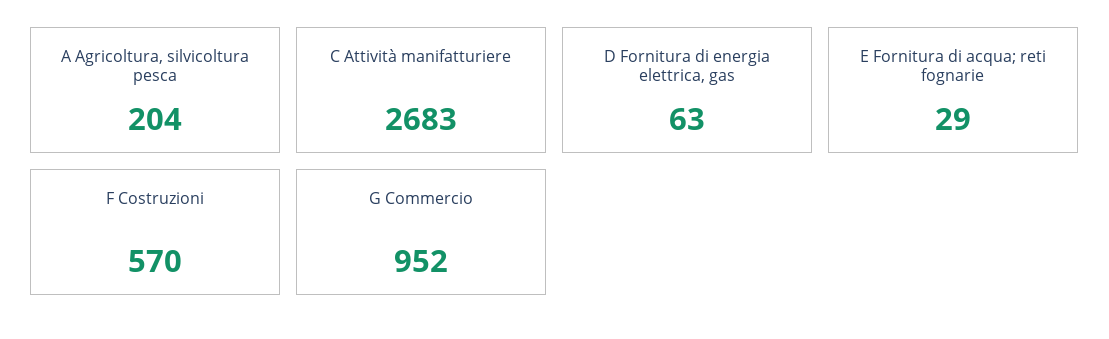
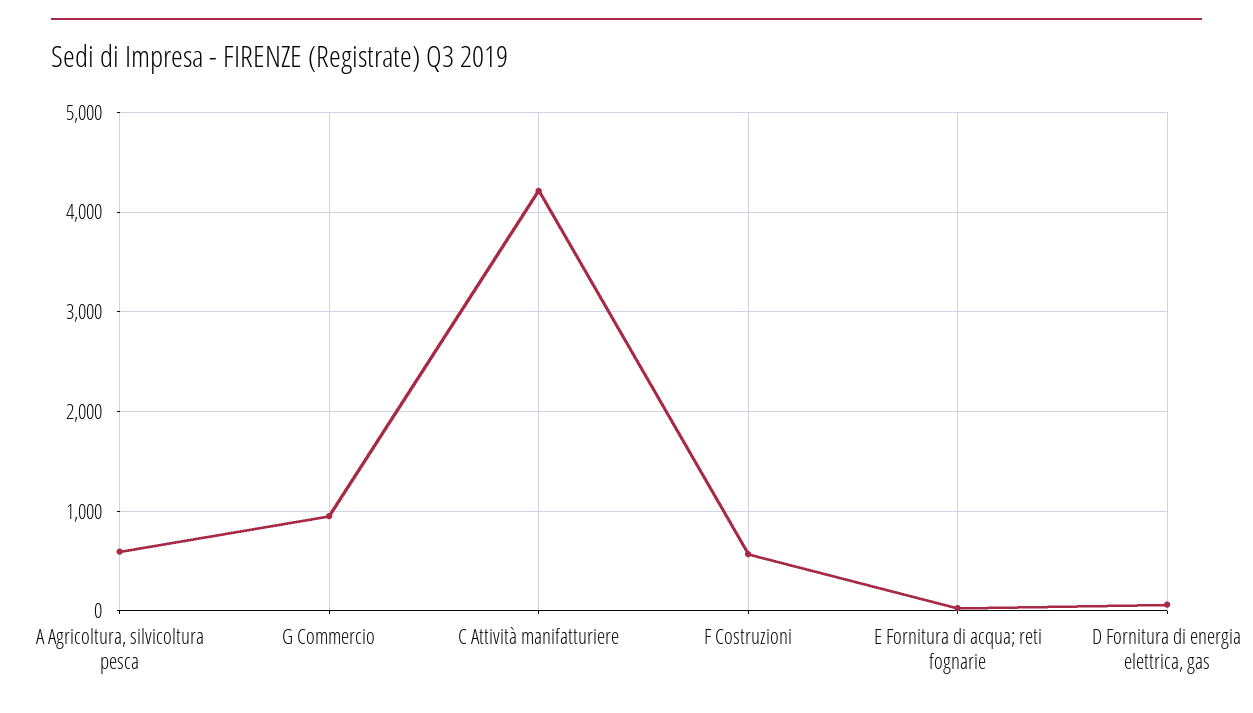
  {
-   "A Agricoltura, silvicoltura pesca": 204,
+   "A Agricoltura, silvicoltura pesca": 600,
-   "C Attività manifatturiere": 2683,
+   "C Attività manifatturiere": 4200,
    "D Fornitura di energia elettrica, gas": 63,
    "E Fornitura di acqua; reti fognarie": 29,
    "F Costruzioni": 570,
    "G Commercio": 952
  }

